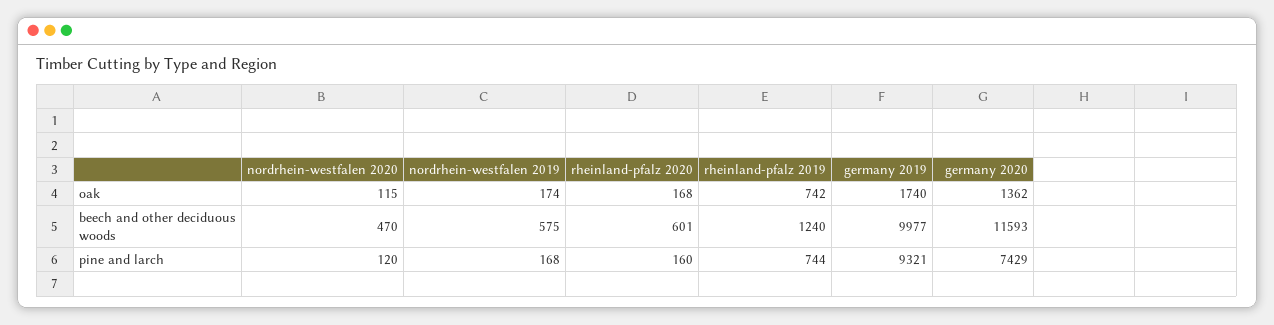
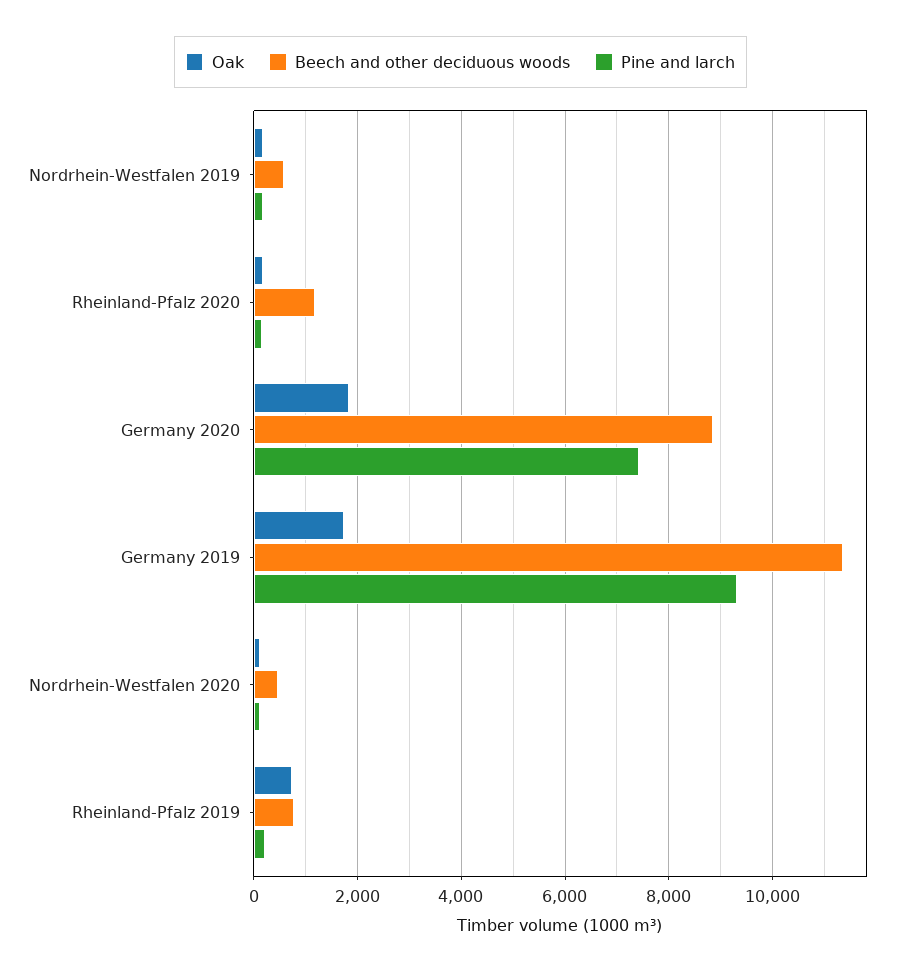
  {
    "oak": {
      "nordrhein-westfalen 2020": 115,
      "nordrhein-westfalen 2019": 174,
      "rheinland-pfalz 2020": 168,
      "rheinland-pfalz 2019": 742,
      "germany 2019": 1740,
-     "germany 2020": 1362
+     "germany 2020": 1800
    },
    "beech and other deciduous woods": {
      "nordrhein-westfalen 2020": 470,
      "nordrhein-westfalen 2019": 575,
-     "rheinland-pfalz 2020": 601,
+     "rheinland-pfalz 2020": 1200,
-     "rheinland-pfalz 2019": 1240,
+     "rheinland-pfalz 2019": 800,
-     "germany 2019": 9977,
+     "germany 2019": 11400,
-     "germany 2020": 11593
+     "germany 2020": 8800
    },
    "pine and larch": {
      "nordrhein-westfalen 2020": 120,
      "nordrhein-westfalen 2019": 168,
      "rheinland-pfalz 2020": 160,
-     "rheinland-pfalz 2019": 744,
+     "rheinland-pfalz 2019": 200,
      "germany 2019": 9321,
      "germany 2020": 7429
    }
  }

